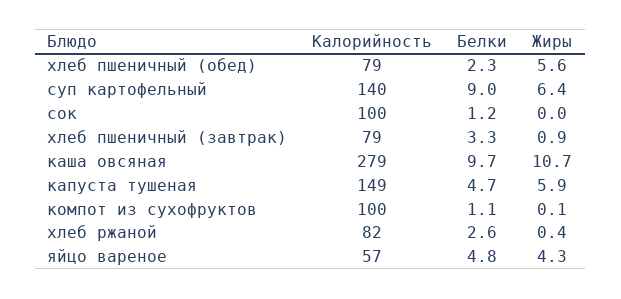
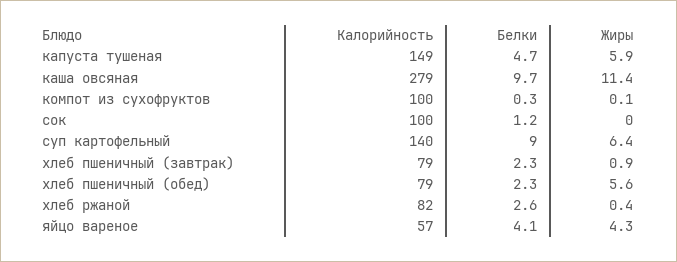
  {
    "Калорийность": {
      "хлеб пшеничный (обед)": 79,
      "суп картофельный": 140,
      "сок": 100,
      "хлеб пшеничный (завтрак)": 79,
      "каша овсяная": 279,
      "капуста тушеная": 149,
      "компот из сухофруктов": 100,
      "хлеб ржаной": 82,
      "яйцо вареное": 57
    },
    "Белки": {
      "хлеб пшеничный (обед)": 2.3,
      "суп картофельный": 9,
      "сок": 1.2,
-     "хлеб пшеничный (завтрак)": 3.3,
+     "хлеб пшеничный (завтрак)": 2.3,
      "каша овсяная": 9.7,
      "капуста тушеная": 4.7,
-     "компот из сухофруктов": 1.1,
+     "компот из сухофруктов": 0.3,
      "хлеб ржаной": 2.6,
-     "яйцо вареное": 4.8
+     "яйцо вареное": 4.1
    },
    "Жиры": {
      "хлеб пшеничный (обед)": 5.6,
      "суп картофельный": 6.4,
      "сок": 0,
      "хлеб пшеничный (завтрак)": 0.9,
-     "каша овсяная": 10.7,
+     "каша овсяная": 11.4,
      "капуста тушеная": 5.9,
      "компот из сухофруктов": 0.1,
      "хлеб ржаной": 0.4,
      "яйцо вареное": 4.3
    }
  }

